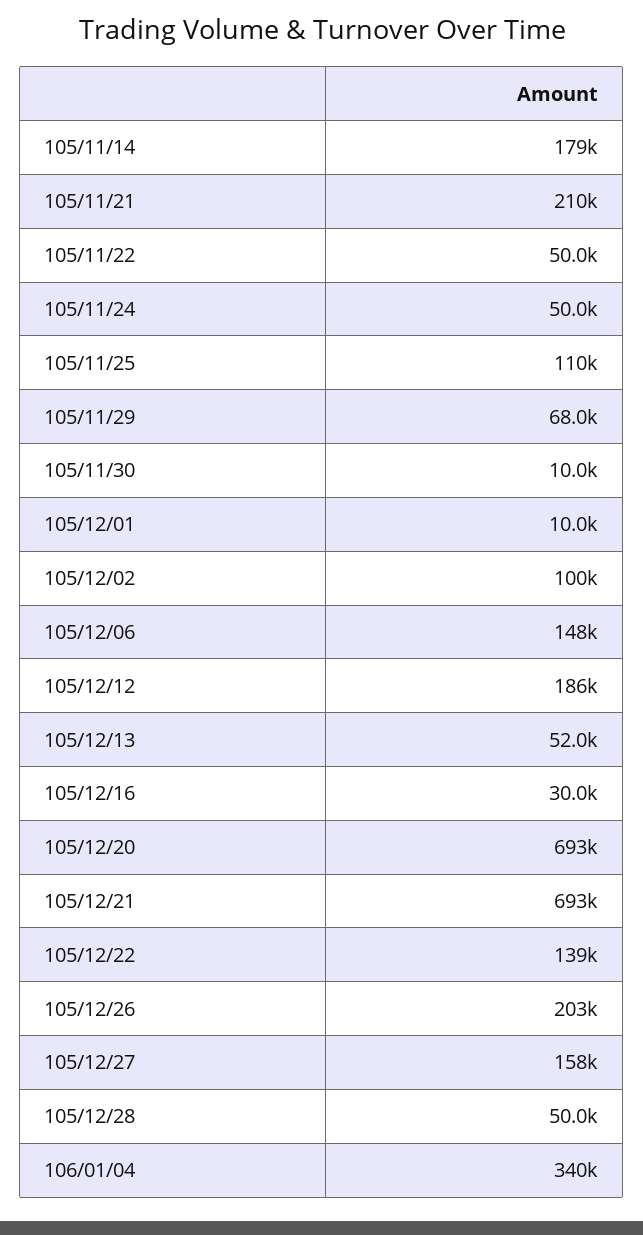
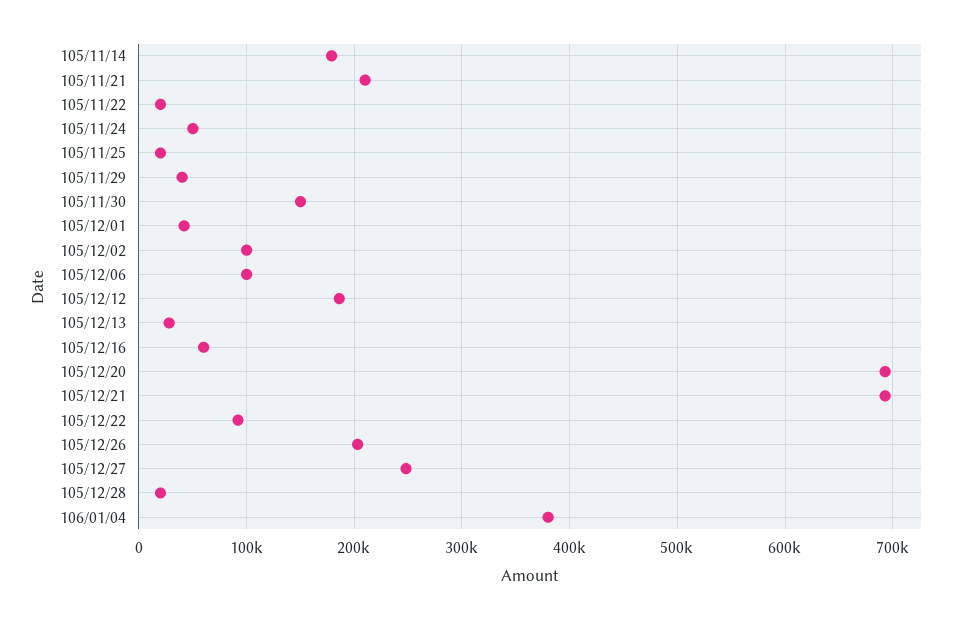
  {
    "105/11/14": 179000,
    "105/11/21": 210000,
-   "105/11/22": 50000,
+   "105/11/22": 20000,
    "105/11/24": 50000,
-   "105/11/25": 110000,
+   "105/11/25": 20000,
-   "105/11/29": 68000,
+   "105/11/29": 40000,
-   "105/11/30": 10000,
+   "105/11/30": 150000,
-   "105/12/01": 10000,
+   "105/12/01": 40000,
    "105/12/02": 100000,
-   "105/12/06": 148000,
+   "105/12/06": 100000,
    "105/12/12": 186000,
-   "105/12/13": 52000,
+   "105/12/13": 30000,
-   "105/12/16": 30000,
+   "105/12/16": 60000,
    "105/12/20": 693000,
    "105/12/21": 693000,
-   "105/12/22": 139000,
+   "105/12/22": 90000,
    "105/12/26": 203000,
-   "105/12/27": 158000,
+   "105/12/27": 250000,
-   "105/12/28": 50000,
+   "105/12/28": 20000,
-   "106/01/04": 340000
+   "106/01/04": 380000
  }

